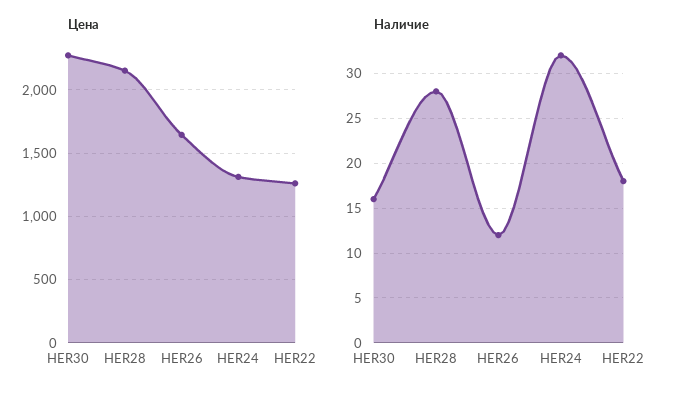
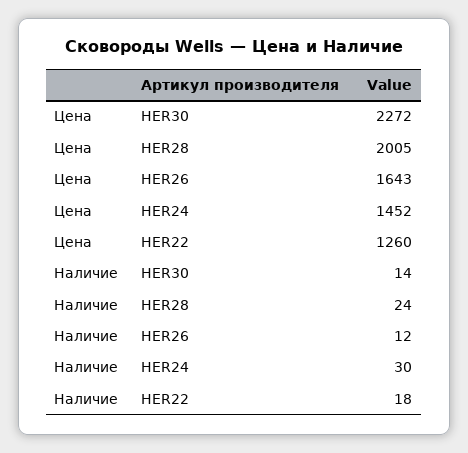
  {
    "Цена": {
      "HER30": 2272,
-     "HER28": 2150,
+     "HER28": 2005,
      "HER26": 1643,
-     "HER24": 1300,
+     "HER24": 1452,
      "HER22": 1260
    },
    "Наличие": {
-     "HER30": 16,
+     "HER30": 14,
-     "HER28": 28,
+     "HER28": 24,
      "HER26": 12,
-     "HER24": 32,
+     "HER24": 30,
      "HER22": 18
    }
  }

